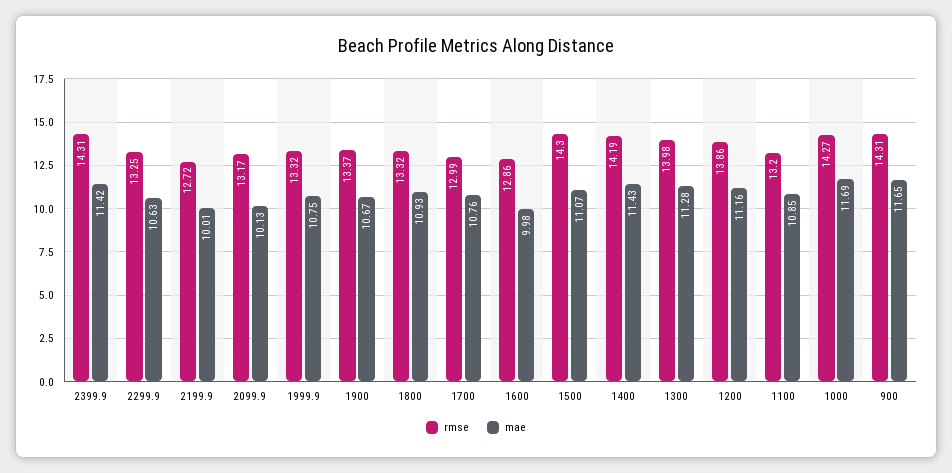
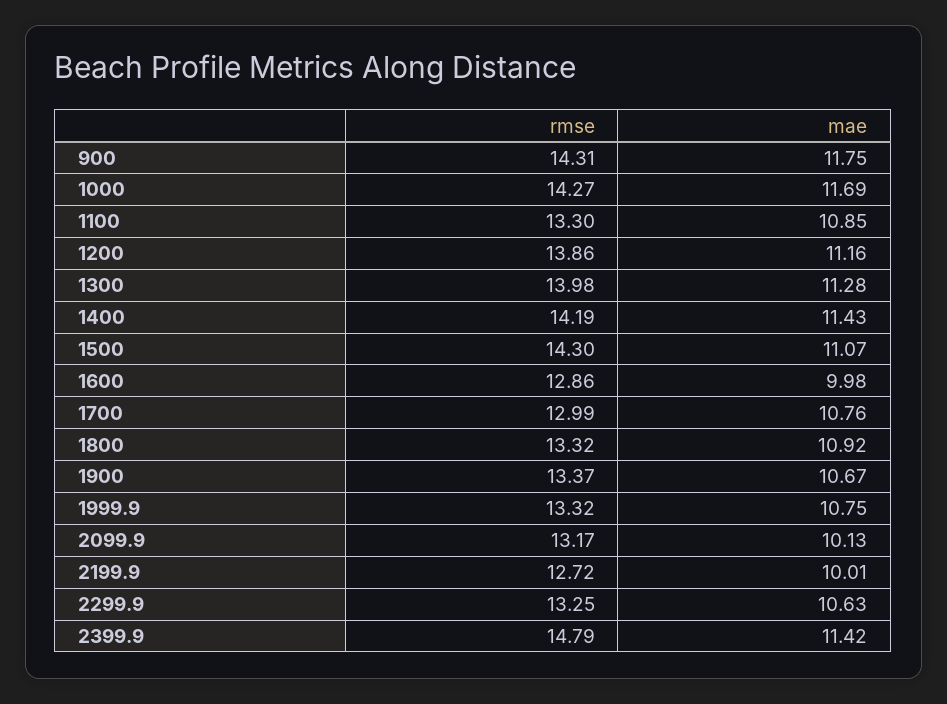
  {
    "rmse": {
-     "2399.9": 14.31,
+     "2399.9": 14.79,
      "2299.9": 13.25,
      "2199.9": 12.72,
      "2099.9": 13.17,
      "1999.9": 13.32,
      "1900": 13.37,
      "1800": 13.32,
      "1700": 12.99,
      "1600": 12.86,
      "1500": 14.3,
      "1400": 14.19,
      "1300": 13.98,
      "1200": 13.86,
-     "1100": 13.2,
+     "1100": 13.3,
      "1000": 14.27,
      "900": 14.31
    },
    "mae": {
      "2399.9": 11.42,
      "2299.9": 10.63,
      "2199.9": 10.01,
      "2099.9": 10.13,
      "1999.9": 10.75,
      "1900": 10.67,
-     "1800": 10.93,
+     "1800": 10.92,
      "1700": 10.76,
      "1600": 9.98,
      "1500": 11.07,
      "1400": 11.43,
      "1300": 11.28,
      "1200": 11.16,
      "1100": 10.85,
      "1000": 11.69,
-     "900": 11.65
+     "900": 11.75
    }
  }

